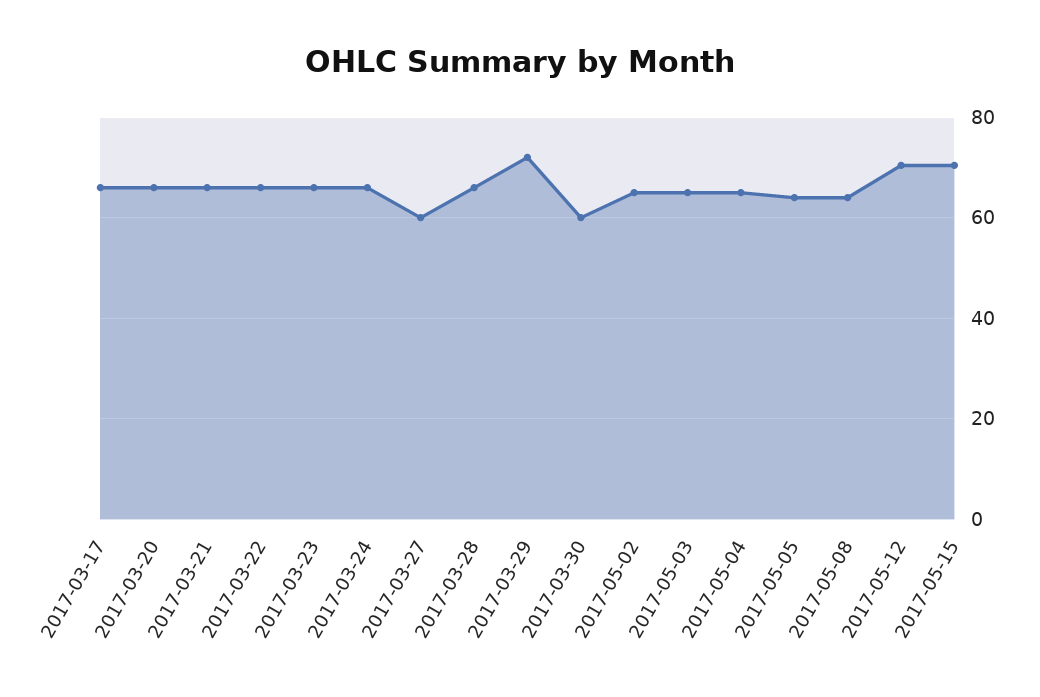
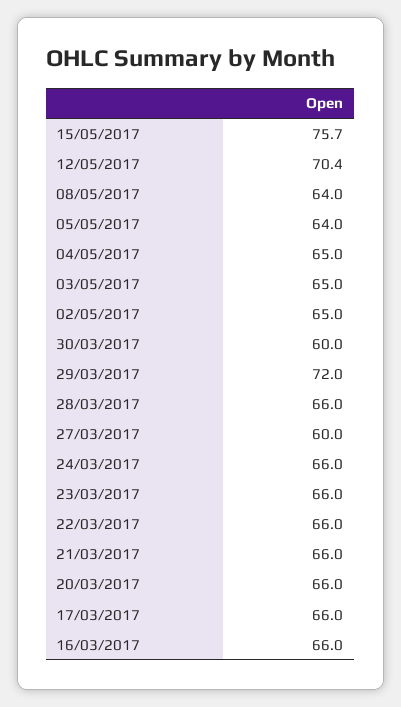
  {
    "2017-03-17": 66,
    "2017-03-20": 66,
    "2017-03-21": 66,
    "2017-03-22": 66,
    "2017-03-23": 66,
    "2017-03-24": 66,
    "2017-03-27": 60,
    "2017-03-28": 66,
    "2017-03-29": 72,
    "2017-03-30": 60,
    "2017-05-02": 65,
    "2017-05-03": 65,
    "2017-05-04": 65,
    "2017-05-05": 64,
    "2017-05-08": 64,
    "2017-05-12": 70.4,
-   "2017-05-15": 70
+   "2017-05-15": 75.7,
+   "16/03/2017": 66
  }

